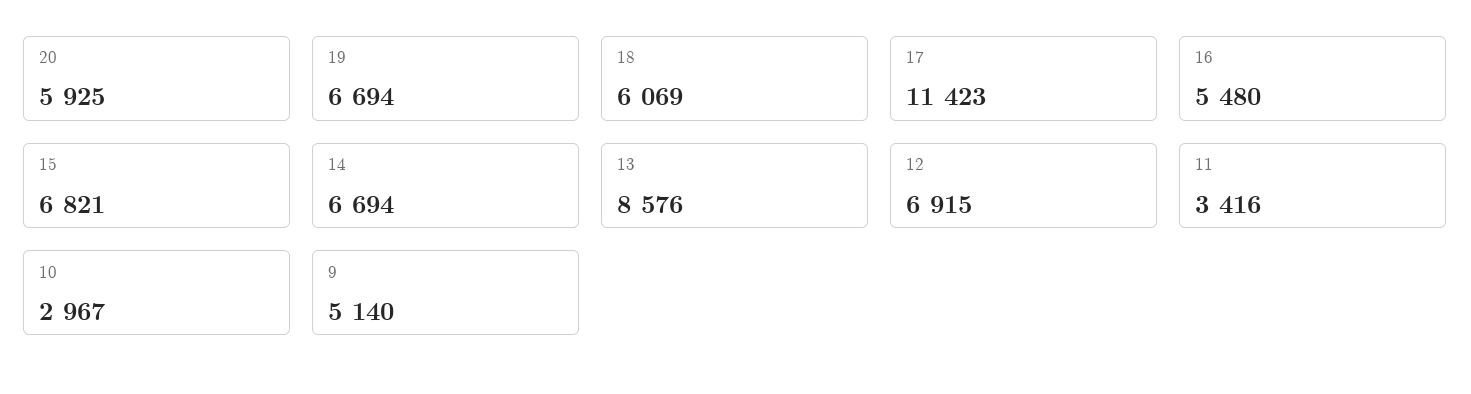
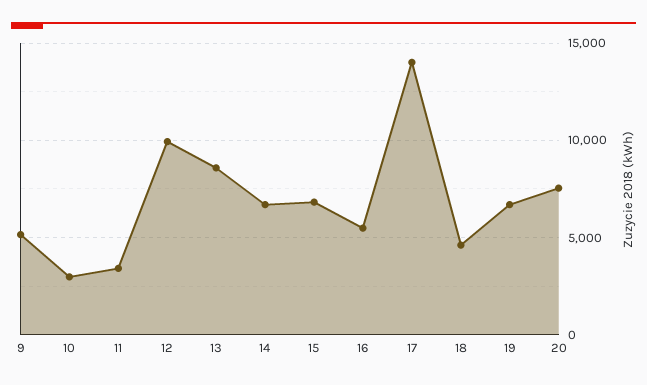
  {
-   "20": 5925,
+   "20": 7500,
    "19": 6694,
-   "18": 6069,
+   "18": 4500,
-   "17": 11423,
+   "17": 14000,
    "16": 5480,
    "15": 6821,
    "14": 6694,
    "13": 8576,
-   "12": 6915,
+   "12": 10000,
    "11": 3416,
    "10": 2967,
    "9": 5140
  }

